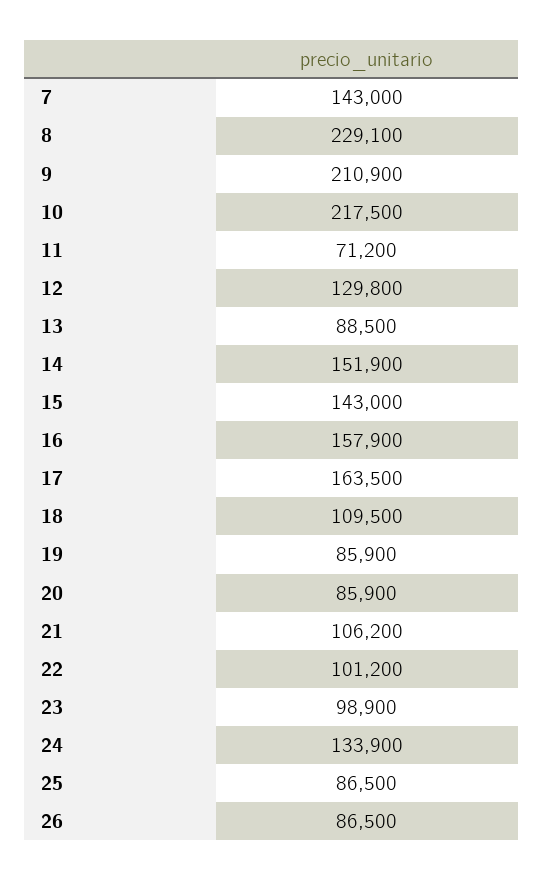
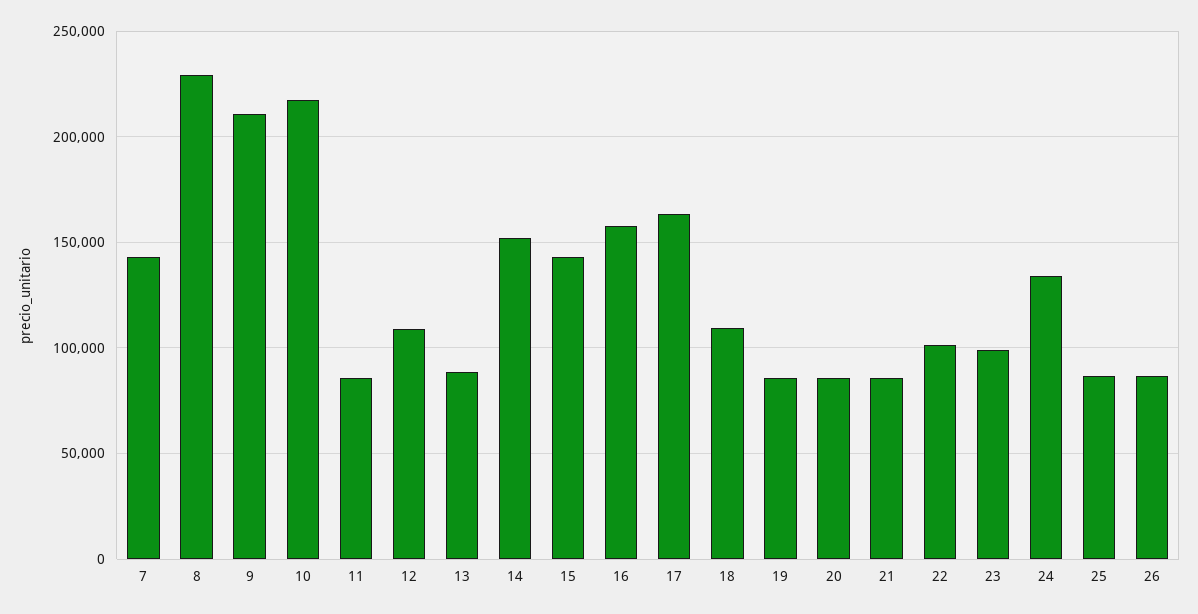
  {
    "7": 143000,
    "8": 229100,
    "9": 210900,
    "10": 217500,
-   "11": 71200,
+   "11": 85000,
-   "12": 129800,
+   "12": 110000,
    "13": 88500,
    "14": 151900,
    "15": 143000,
    "16": 157900,
    "17": 163500,
    "18": 109500,
    "19": 85900,
    "20": 85900,
-   "21": 106200,
+   "21": 85000,
    "22": 101200,
    "23": 98900,
    "24": 133900,
    "25": 86500,
    "26": 86500
  }

